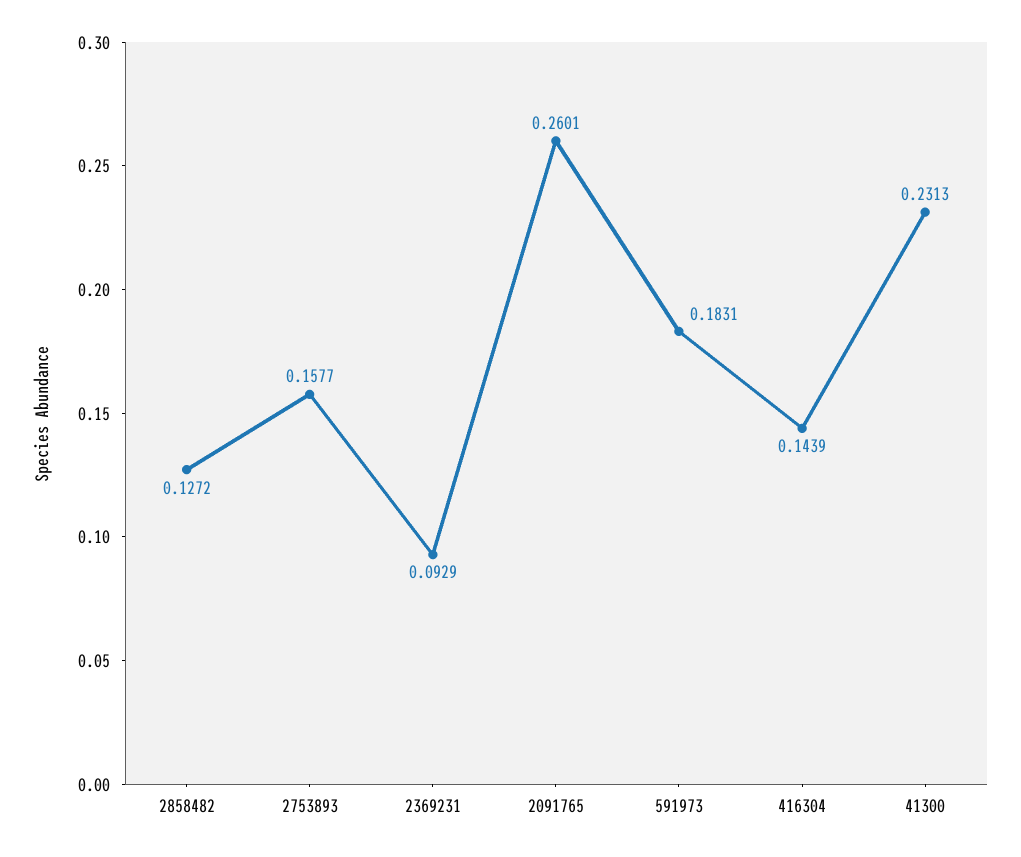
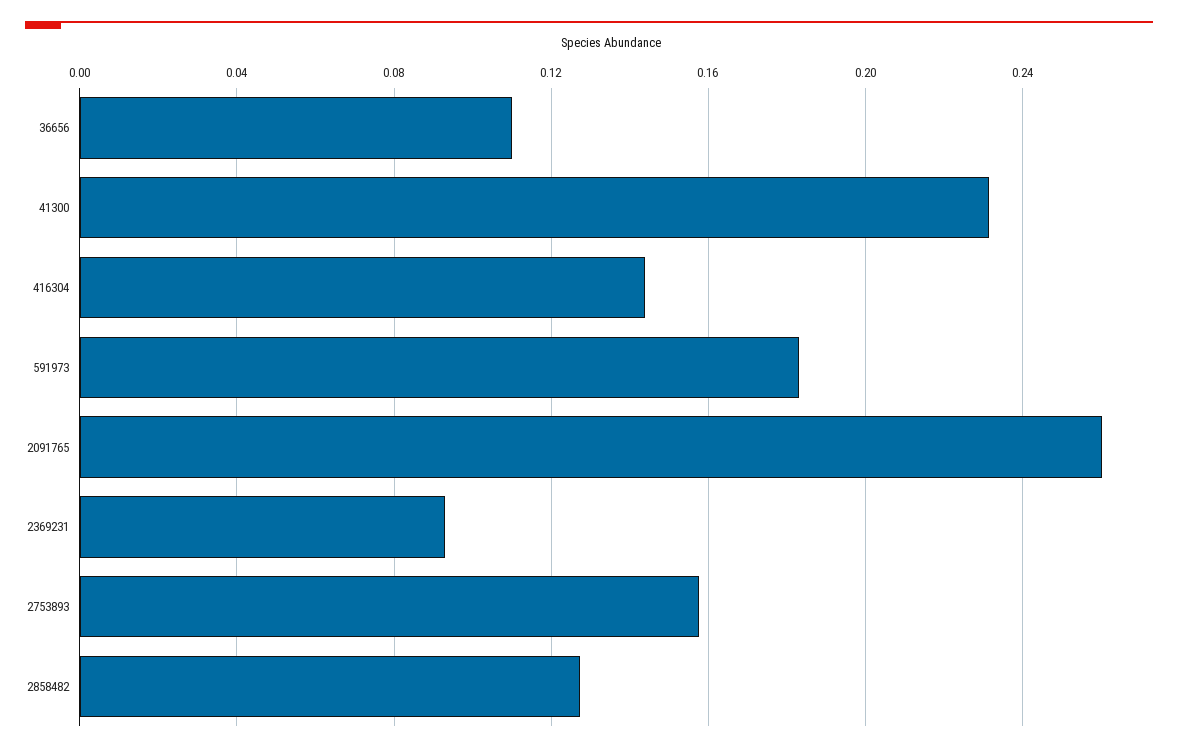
  {
    "2858482": 0.1272,
    "2753893": 0.1577,
    "2369231": 0.0929,
    "2091765": 0.2601,
    "591973": 0.1831,
    "416304": 0.1439,
-   "41300": 0.2313
+   "41300": 0.2313,
+   "36656": 0.11
  }

